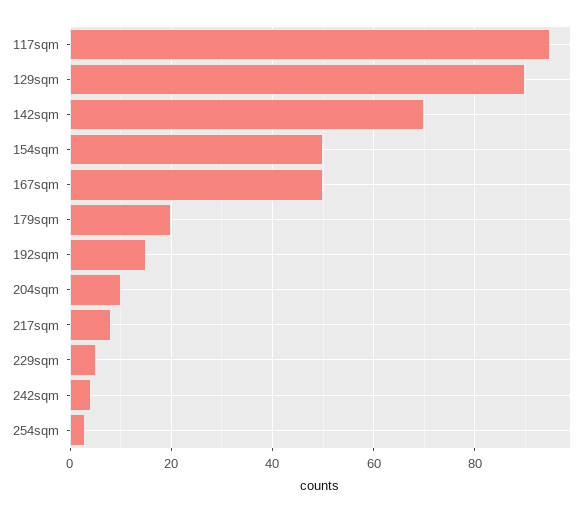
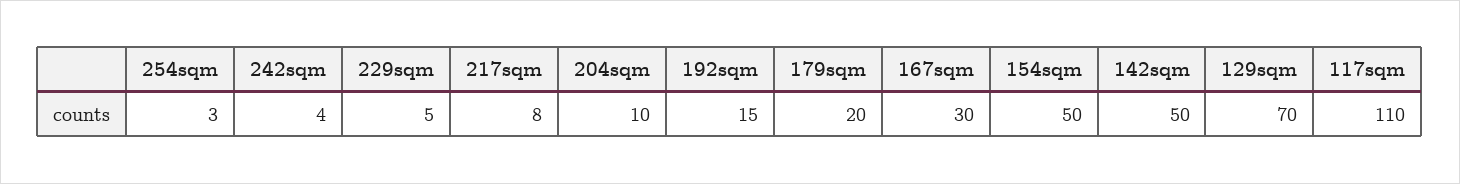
  {
-   "117sqm": 95,
+   "117sqm": 110,
-   "129sqm": 90,
+   "129sqm": 70,
-   "142sqm": 70,
+   "142sqm": 50,
    "154sqm": 50,
-   "167sqm": 50,
+   "167sqm": 30,
    "179sqm": 20,
    "192sqm": 15,
    "204sqm": 10,
    "217sqm": 8,
    "229sqm": 5,
    "242sqm": 4,
    "254sqm": 3
  }

